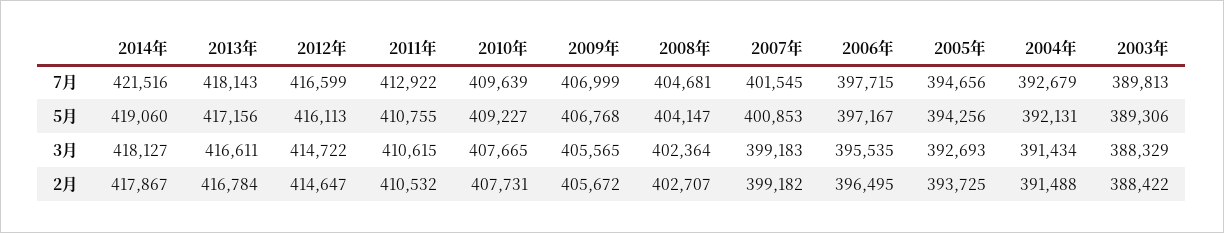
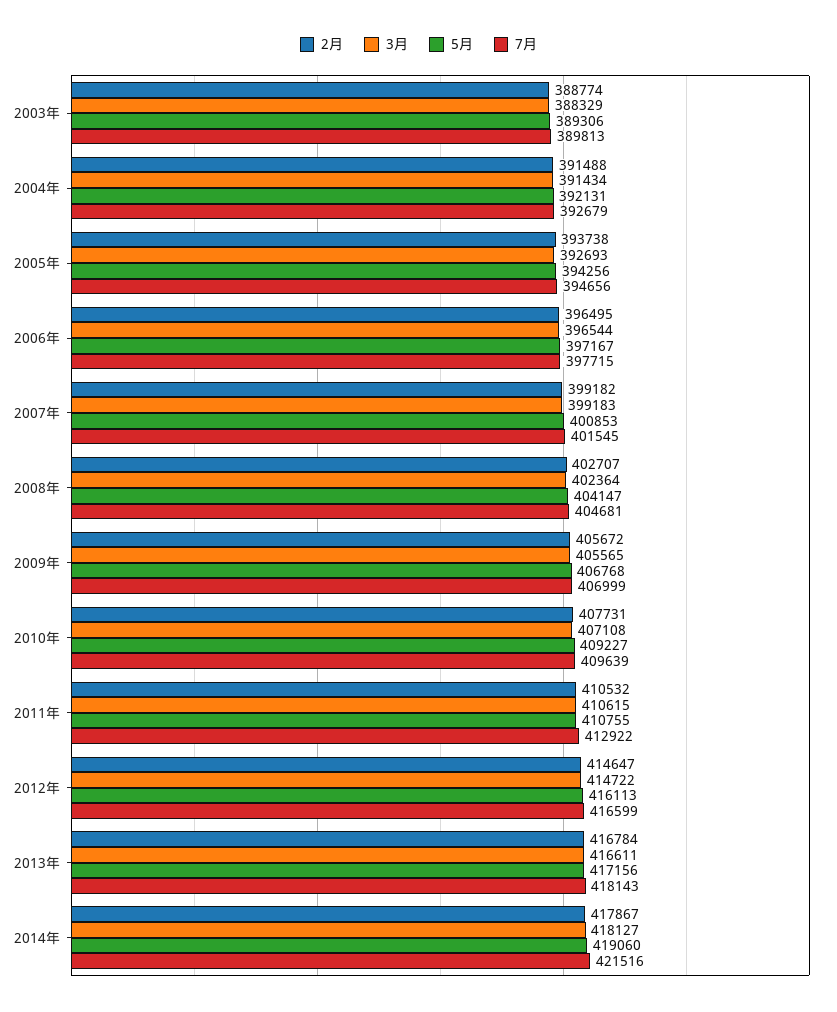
  {
    "7月": {
      "2014年": 421516,
      "2013年": 418143,
      "2012年": 416599,
      "2011年": 412922,
      "2010年": 409639,
      "2009年": 406999,
      "2008年": 404681,
      "2007年": 401545,
      "2006年": 397715,
      "2005年": 394656,
      "2004年": 392679,
      "2003年": 389813
    },
    "5月": {
      "2014年": 419060,
      "2013年": 417156,
      "2012年": 416113,
      "2011年": 410755,
      "2010年": 409227,
      "2009年": 406768,
      "2008年": 404147,
      "2007年": 400853,
      "2006年": 397167,
      "2005年": 394256,
      "2004年": 392131,
      "2003年": 389306
    },
    "3月": {
      "2014年": 418127,
      "2013年": 416611,
      "2012年": 414722,
      "2011年": 410615,
-     "2010年": 407665,
+     "2010年": 407108,
      "2009年": 405565,
      "2008年": 402364,
      "2007年": 399183,
-     "2006年": 395535,
+     "2006年": 396544,
      "2005年": 392693,
      "2004年": 391434,
      "2003年": 388329
    },
    "2月": {
      "2014年": 417867,
      "2013年": 416784,
      "2012年": 414647,
      "2011年": 410532,
      "2010年": 407731,
      "2009年": 405672,
      "2008年": 402707,
      "2007年": 399182,
      "2006年": 396495,
-     "2005年": 393725,
+     "2005年": 393738,
      "2004年": 391488,
-     "2003年": 388422
+     "2003年": 388774
    }
  }

